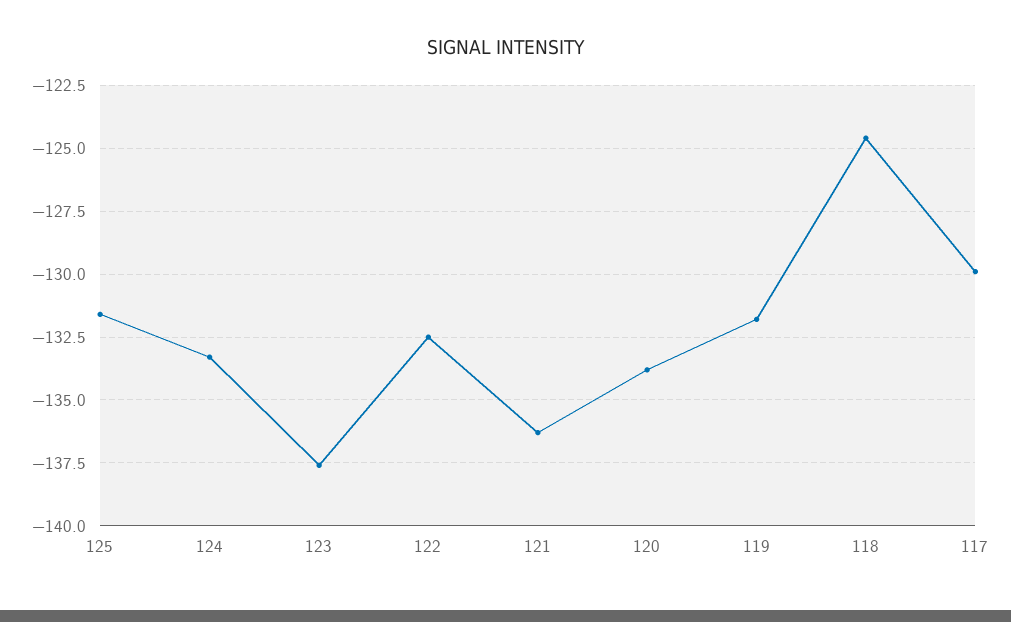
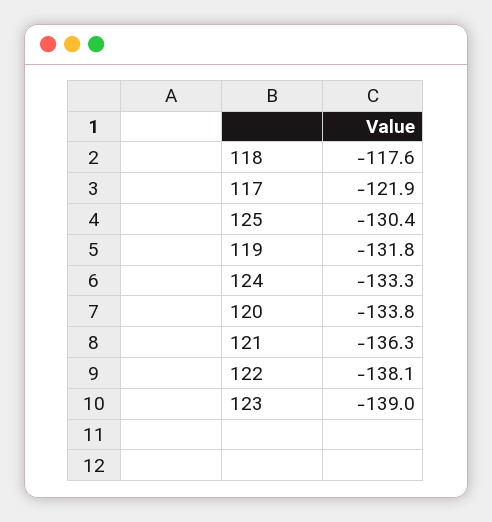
  {
-   "125": -131.5,
+   "125": -130.4,
    "124": -133.3,
-   "123": -137.5,
+   "123": -139,
-   "122": -132.5,
+   "122": -138.1,
    "121": -136.3,
    "120": -133.8,
    "119": -131.8,
-   "118": -124.5,
+   "118": -117.6,
-   "117": -130
+   "117": -121.9
  }

